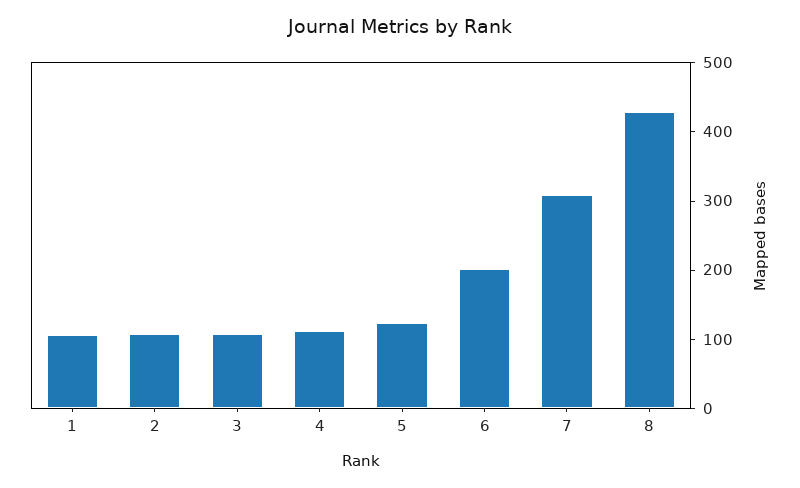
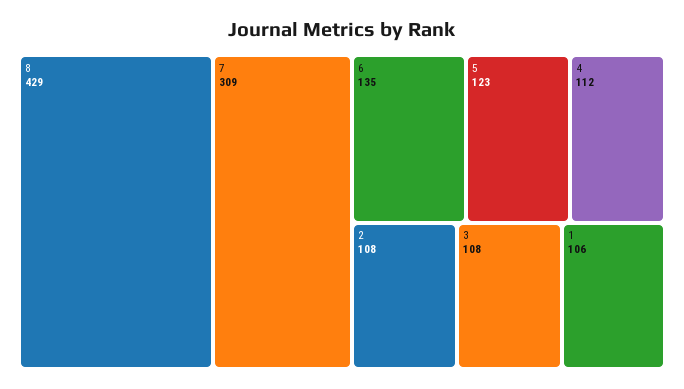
  {
    "1": 106,
    "2": 108,
    "3": 108,
    "4": 112,
    "5": 123,
-   "6": 200,
+   "6": 135,
    "7": 309,
    "8": 429
  }

